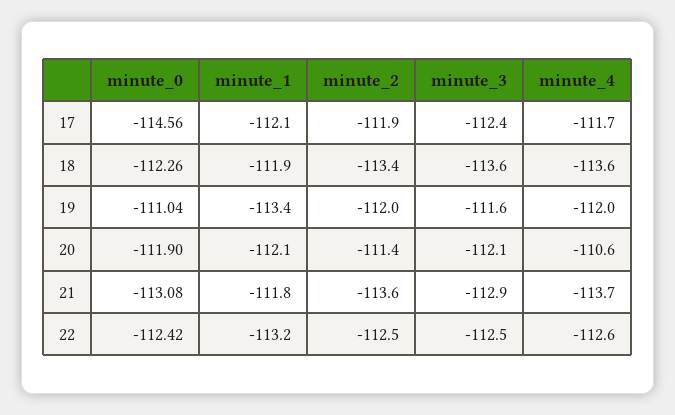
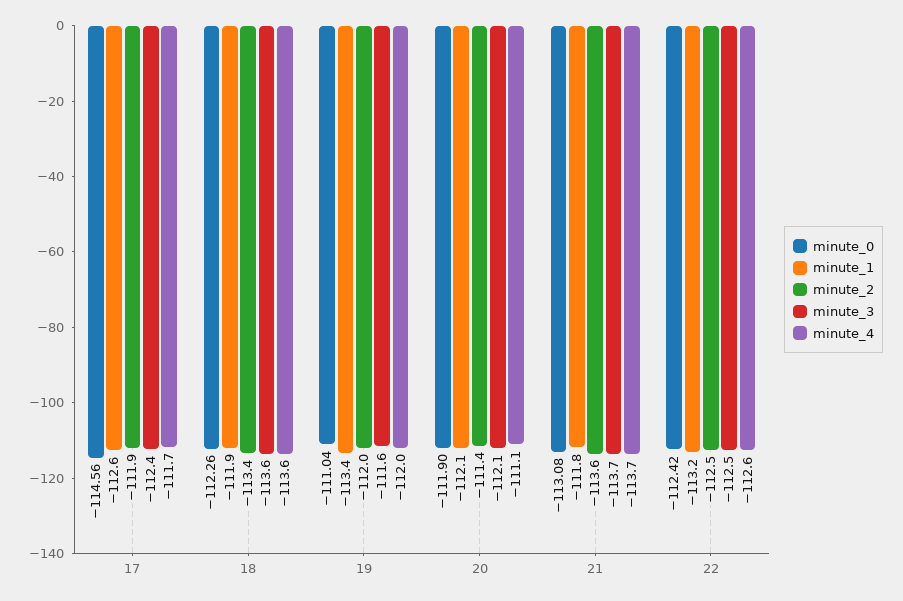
  {
    "minute_0": {
      "17": -114.56,
      "18": -112.26,
      "19": -111.04,
      "20": -111.9,
      "21": -113.08,
      "22": -112.42
    },
    "minute_1": {
-     "17": -112.1,
+     "17": -112.6,
      "18": -111.9,
      "19": -113.4,
      "20": -112.1,
      "21": -111.8,
      "22": -113.2
    },
    "minute_2": {
      "17": -111.9,
      "18": -113.4,
      "19": -112,
      "20": -111.4,
      "21": -113.6,
      "22": -112.5
    },
    "minute_3": {
      "17": -112.4,
      "18": -113.6,
      "19": -111.6,
      "20": -112.1,
-     "21": -112.9,
+     "21": -113.7,
      "22": -112.5
    },
    "minute_4": {
      "17": -111.7,
      "18": -113.6,
      "19": -112,
-     "20": -110.6,
+     "20": -111.1,
      "21": -113.7,
      "22": -112.6
    }
  }

